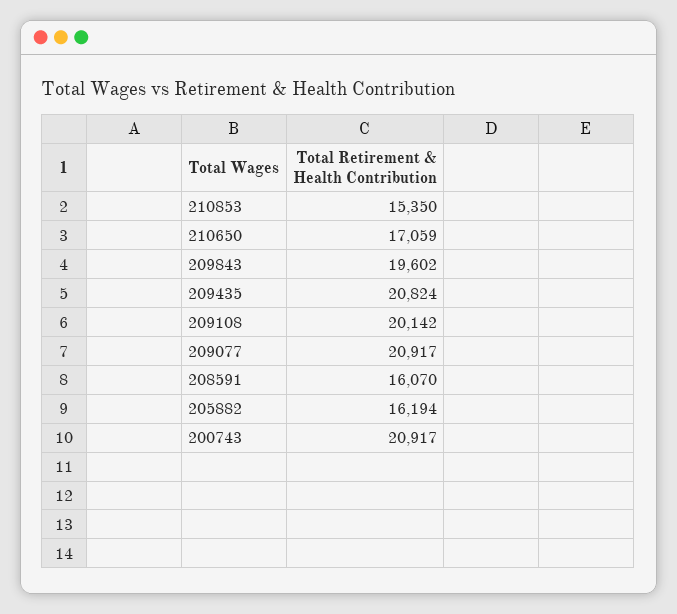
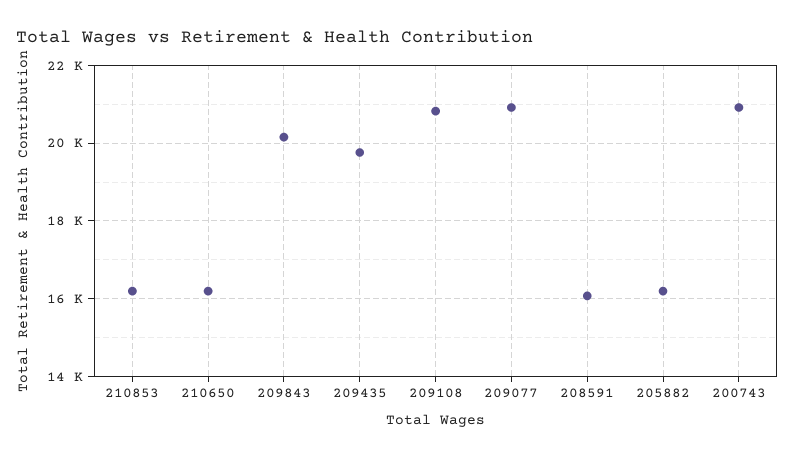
  {
-   "210853": 15350,
+   "210853": 16200,
-   "210650": 17059,
+   "210650": 16200,
-   "209843": 19602,
+   "209843": 20200,
-   "209435": 20824,
+   "209435": 19800,
-   "209108": 20142,
+   "209108": 20800,
    "209077": 20917,
    "208591": 16070,
    "205882": 16194,
    "200743": 20917
  }

